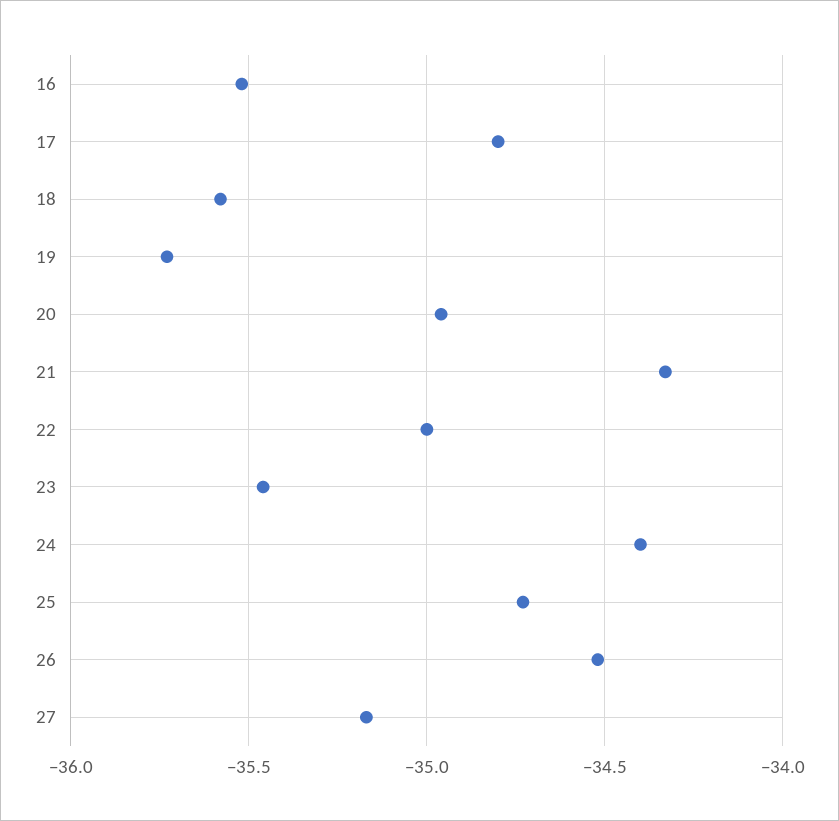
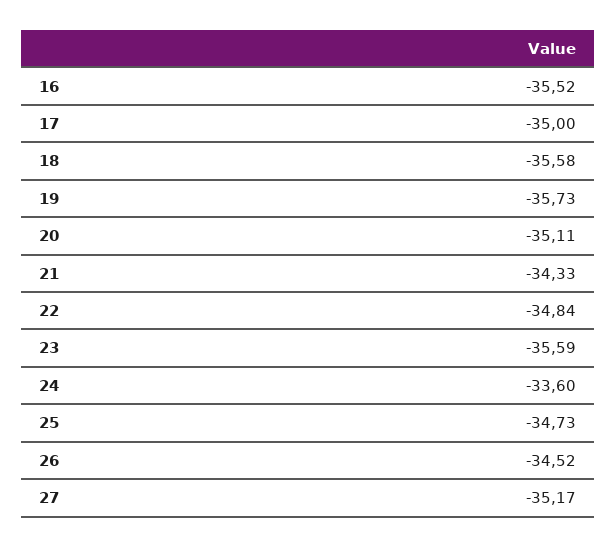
  {
    "16": -35.52,
-   "17": -34.8,
+   "17": -35,
    "18": -35.58,
    "19": -35.73,
-   "20": -34.95,
+   "20": -35.11,
    "21": -34.33,
-   "22": -35,
+   "22": -34.84,
-   "23": -35.45,
+   "23": -35.59,
-   "24": -34.4,
+   "24": -33.6,
    "25": -34.73,
    "26": -34.52,
    "27": -35.17
  }

